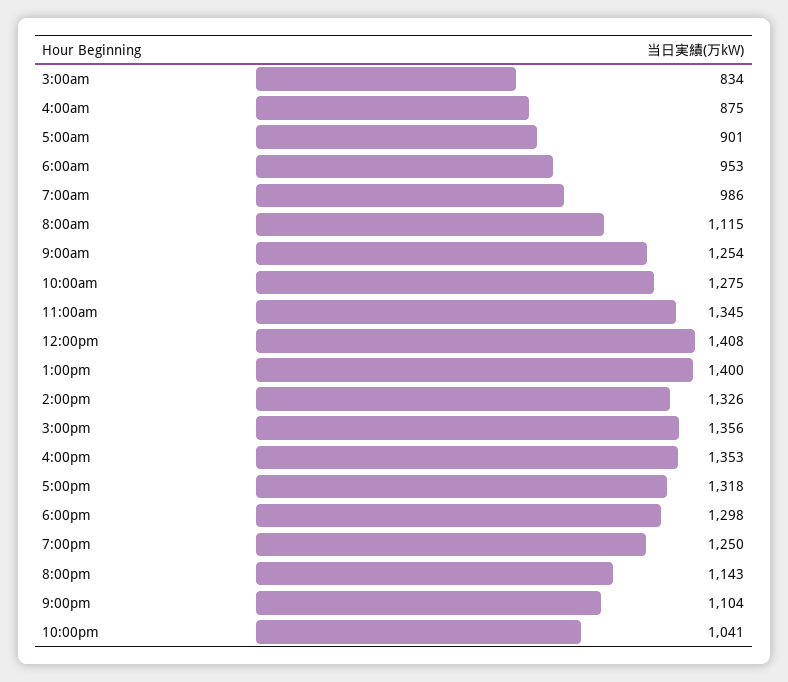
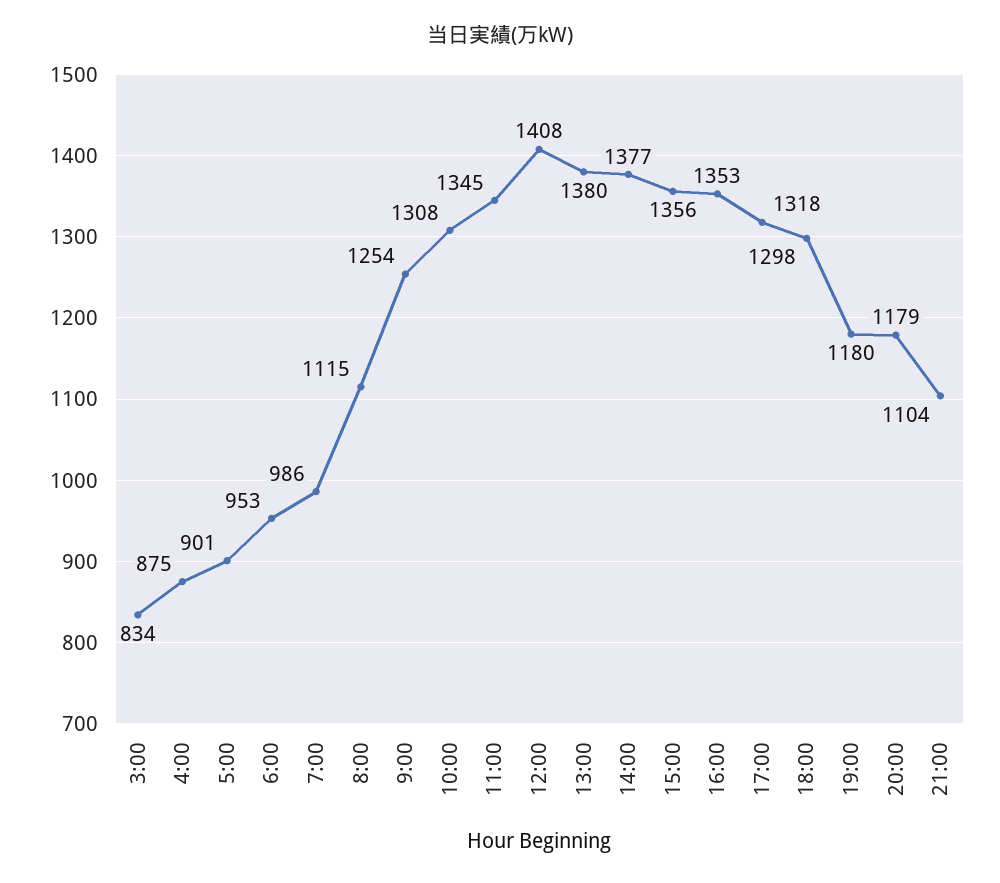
  {
    "3:00am": 834,
    "4:00am": 875,
    "5:00am": 901,
    "6:00am": 953,
    "7:00am": 986,
    "8:00am": 1115,
    "9:00am": 1254,
-   "10:00am": 1275,
+   "10:00am": 1308,
    "11:00am": 1345,
    "12:00pm": 1408,
-   "1:00pm": 1400,
+   "1:00pm": 1380,
-   "2:00pm": 1326,
+   "2:00pm": 1377,
    "3:00pm": 1356,
    "4:00pm": 1353,
    "5:00pm": 1318,
    "6:00pm": 1298,
-   "7:00pm": 1250,
+   "7:00pm": 1180,
-   "8:00pm": 1143,
+   "8:00pm": 1179,
-   "9:00pm": 1104,
+   "9:00pm": 1104
-   "10:00pm": 1041
  }

